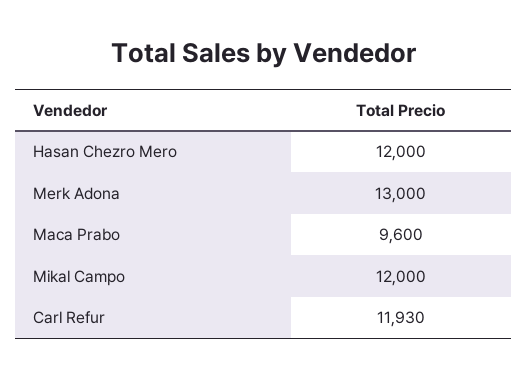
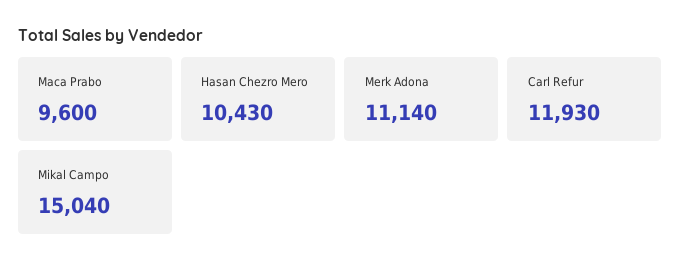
  {
-   "Hasan Chezro Mero": 12000,
+   "Hasan Chezro Mero": 10430,
-   "Merk Adona": 13000,
+   "Merk Adona": 11140,
    "Maca Prabo": 9600,
-   "Mikal Campo": 12000,
+   "Mikal Campo": 15040,
    "Carl Refur": 11930
  }

